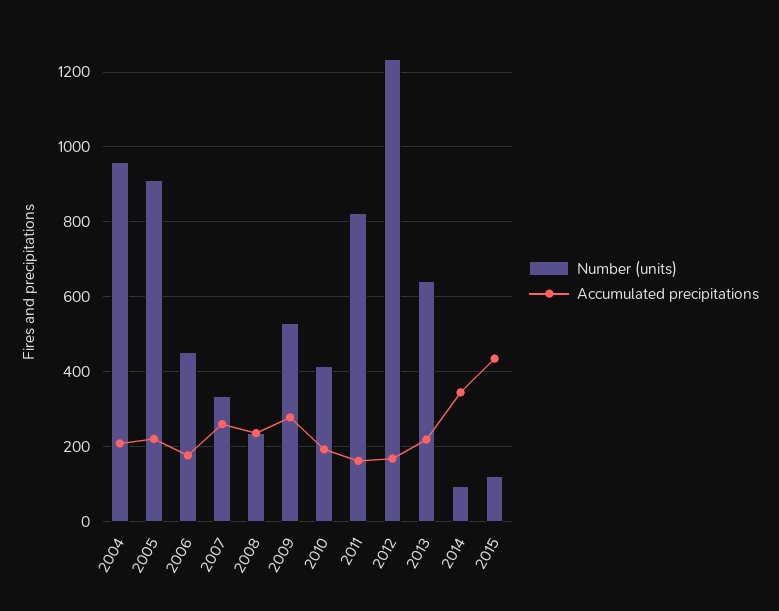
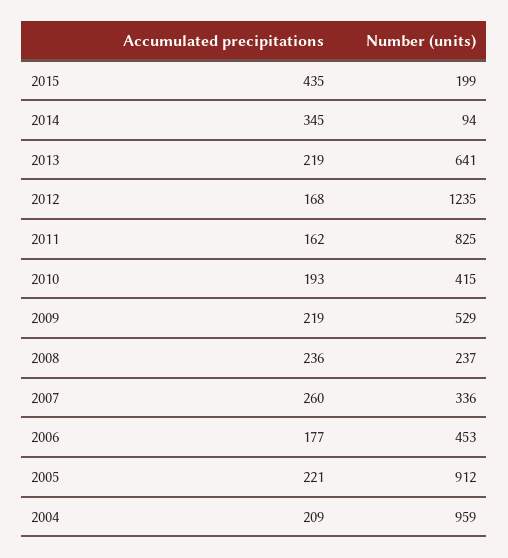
  {
    "Number (units)": {
      "2004": 959,
      "2005": 912,
      "2006": 453,
      "2007": 336,
      "2008": 237,
      "2009": 529,
      "2010": 415,
      "2011": 825,
      "2012": 1235,
      "2013": 641,
      "2014": 94,
-     "2015": 120
+     "2015": 199
    },
    "Accumulated precipitations": {
      "2004": 209,
      "2005": 221,
      "2006": 177,
      "2007": 260,
      "2008": 236,
-     "2009": 280,
+     "2009": 219,
      "2010": 193,
      "2011": 162,
      "2012": 168,
      "2013": 219,
      "2014": 345,
      "2015": 435
    }
  }

